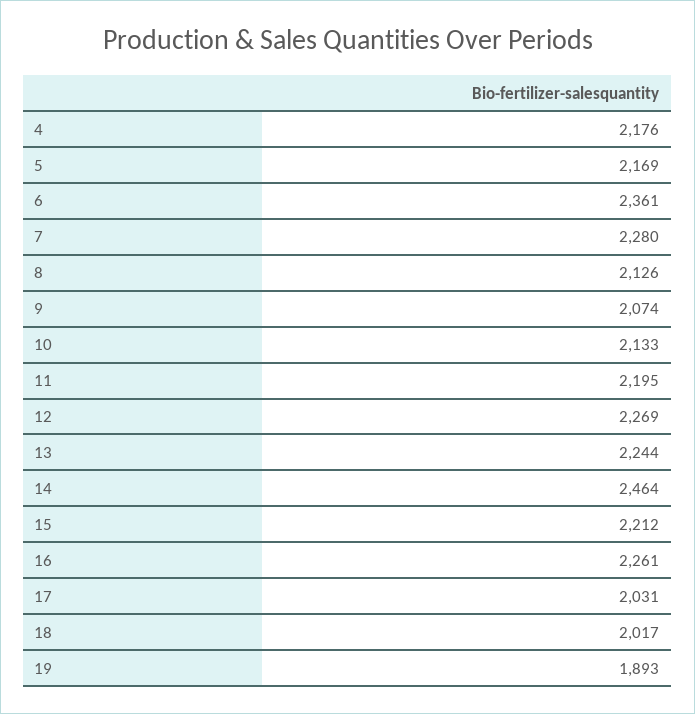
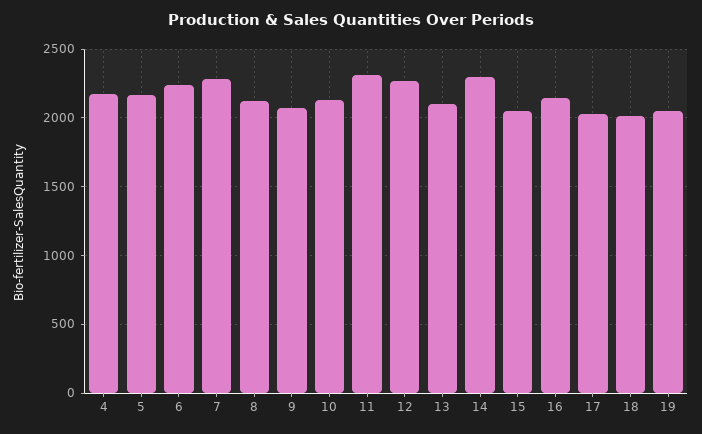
  {
    "4": 2176,
    "5": 2169,
-   "6": 2361,
+   "6": 2250,
    "7": 2280,
    "8": 2126,
    "9": 2074,
    "10": 2133,
-   "11": 2195,
+   "11": 2300,
    "12": 2269,
-   "13": 2244,
+   "13": 2100,
-   "14": 2464,
+   "14": 2300,
-   "15": 2212,
+   "15": 2050,
-   "16": 2261,
+   "16": 2150,
    "17": 2031,
    "18": 2017,
-   "19": 1893
+   "19": 2050
  }

